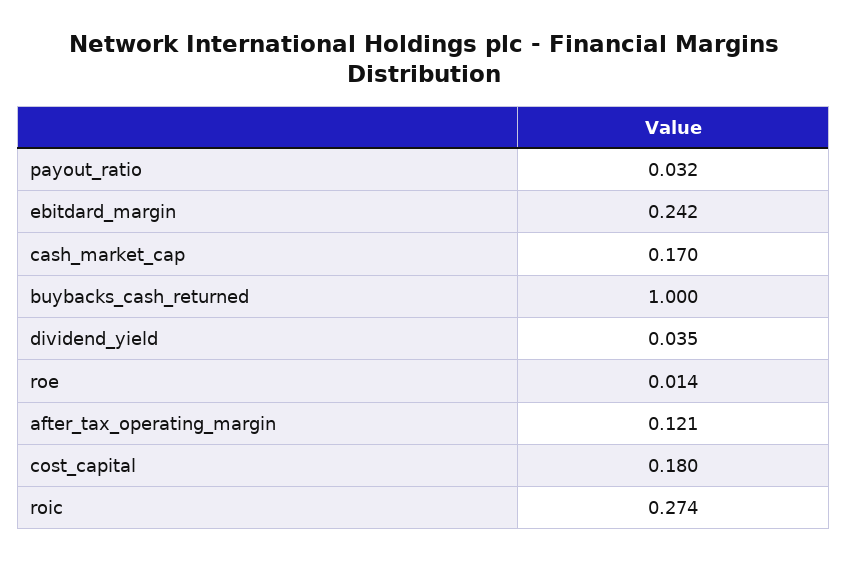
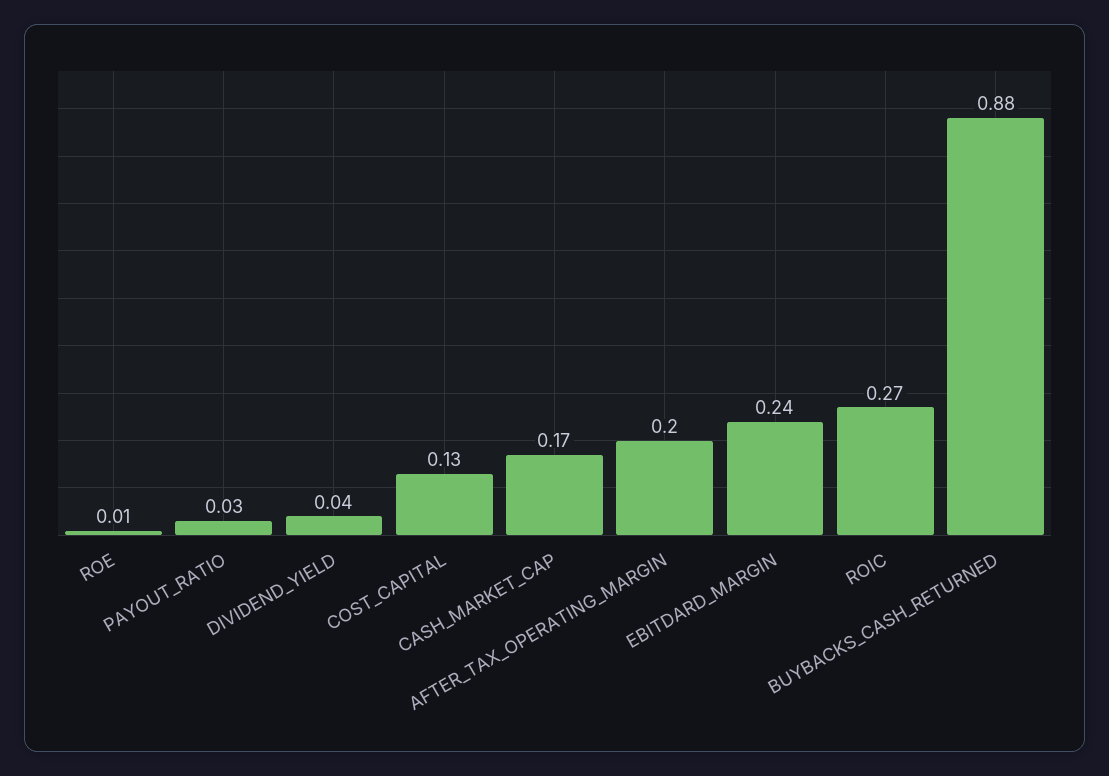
  {
    "payout_ratio": 0.032,
    "ebitdard_margin": 0.242,
    "cash_market_cap": 0.17,
-   "buybacks_cash_returned": 1,
+   "buybacks_cash_returned": 0.88,
    "dividend_yield": 0.035,
    "roe": 0.014,
-   "after_tax_operating_margin": 0.121,
+   "after_tax_operating_margin": 0.2,
-   "cost_capital": 0.18,
+   "cost_capital": 0.13,
    "roic": 0.274
  }

